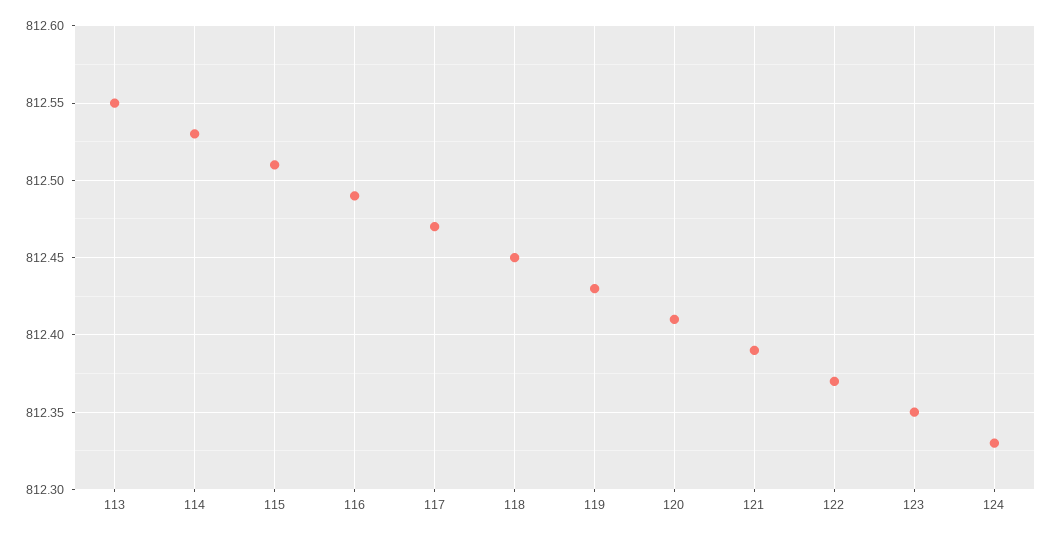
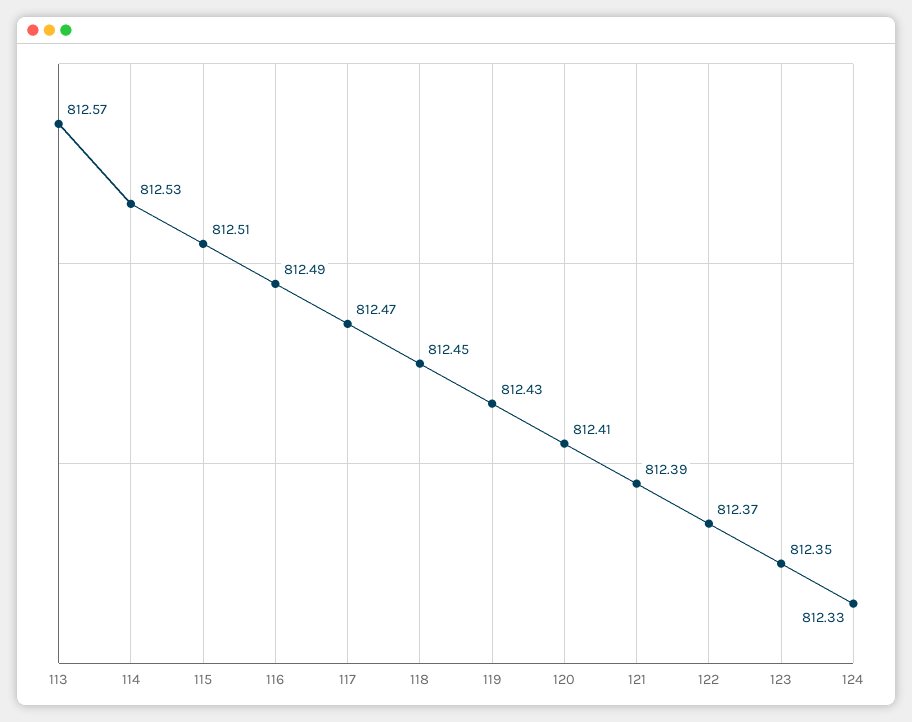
  {
-   "113": 812.55,
+   "113": 812.57,
    "114": 812.53,
    "115": 812.51,
    "116": 812.49,
    "117": 812.47,
    "118": 812.45,
    "119": 812.43,
    "120": 812.41,
    "121": 812.39,
    "122": 812.37,
    "123": 812.35,
    "124": 812.33
  }

